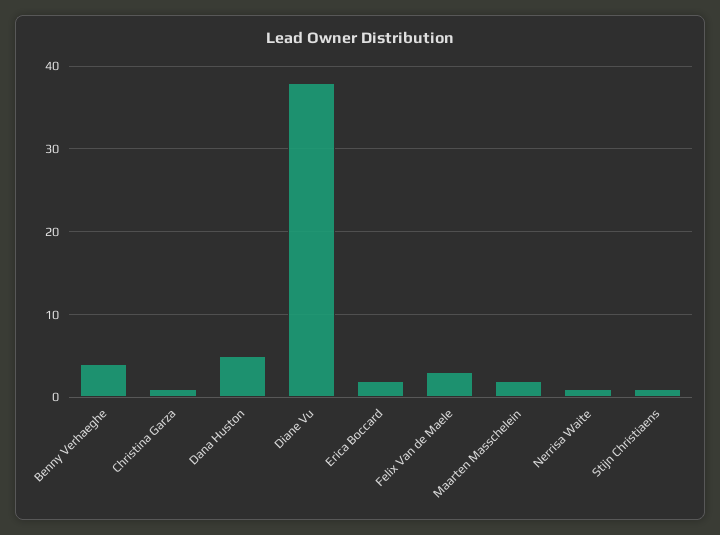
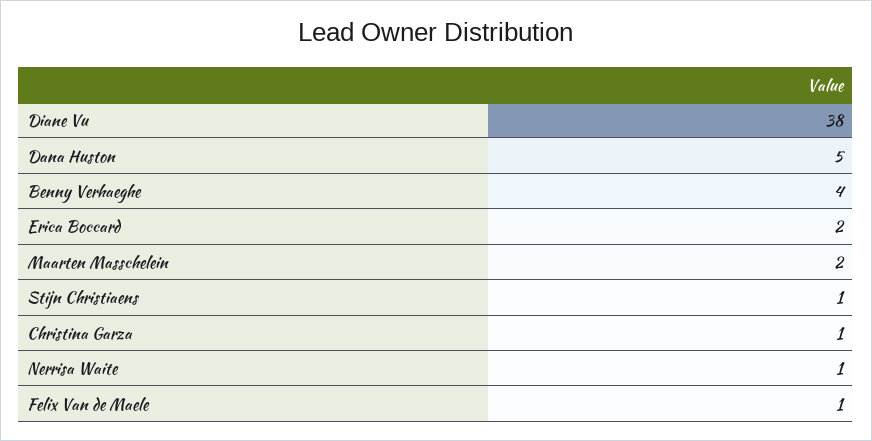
  {
    "Benny Verhaeghe": 4,
    "Christina Garza": 1,
    "Dana Huston": 5,
    "Diane Vu": 38,
    "Erica Boccard": 2,
-   "Felix Van de Maele": 3,
+   "Felix Van de Maele": 1,
    "Maarten Masschelein": 2,
    "Nerrisa Waite": 1,
    "Stijn Christiaens": 1
  }

